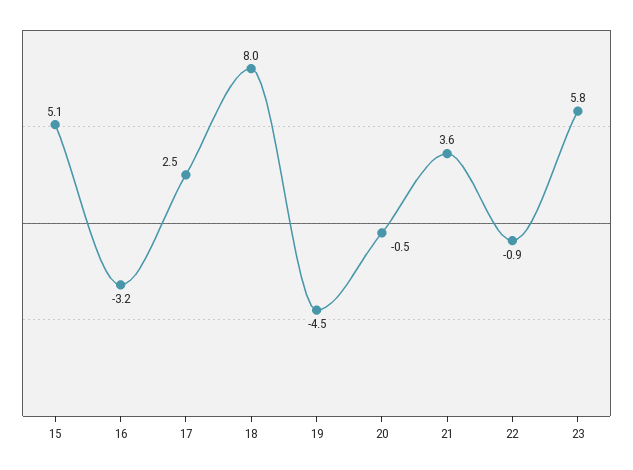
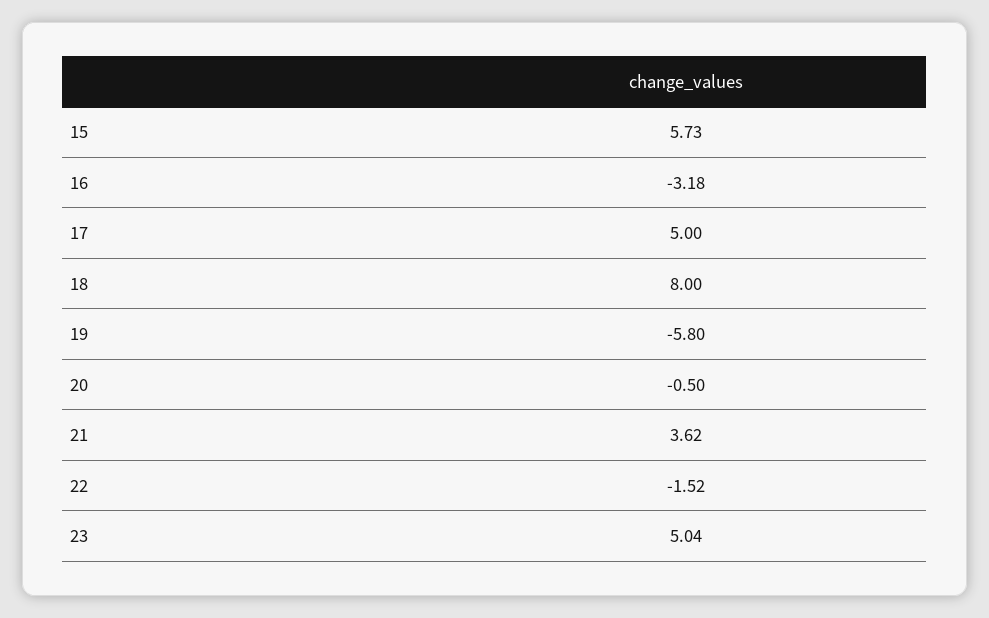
  {
-   "15": 5.1,
+   "15": 5.73,
    "16": -3.18,
-   "17": 2.5,
+   "17": 5,
    "18": 8,
-   "19": -4.5,
+   "19": -5.8,
    "20": -0.5,
    "21": 3.62,
-   "22": -0.9,
+   "22": -1.52,
-   "23": 5.8
+   "23": 5.04
  }

